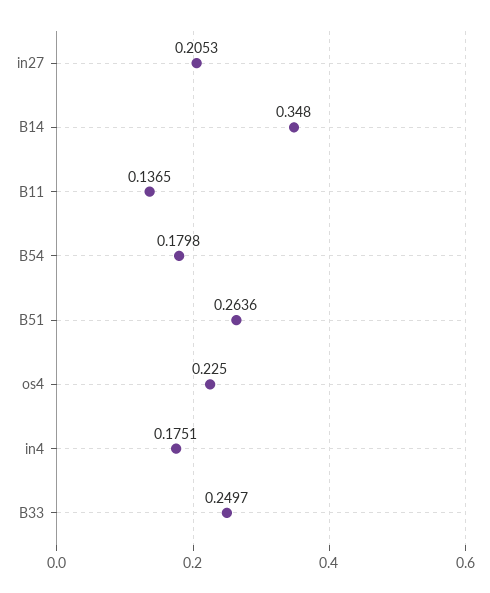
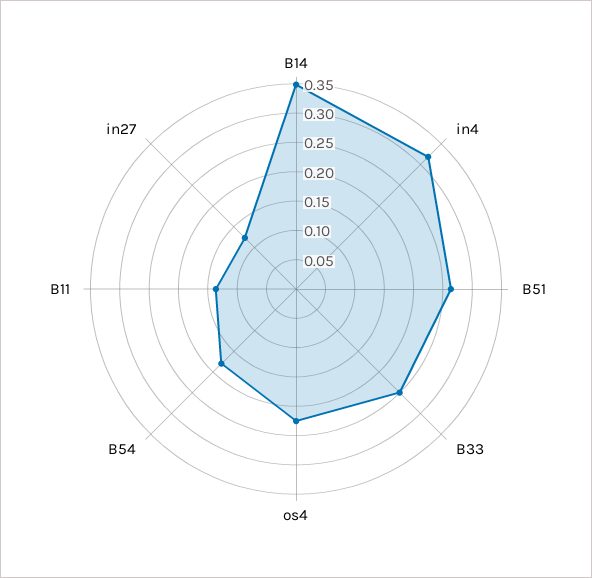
  {
-   "in27": 0.2053,
+   "in27": 0.125,
    "B14": 0.348,
    "B11": 0.1365,
    "B54": 0.1798,
    "B51": 0.2636,
    "os4": 0.225,
-   "in4": 0.1751,
+   "in4": 0.325,
    "B33": 0.2497
  }

